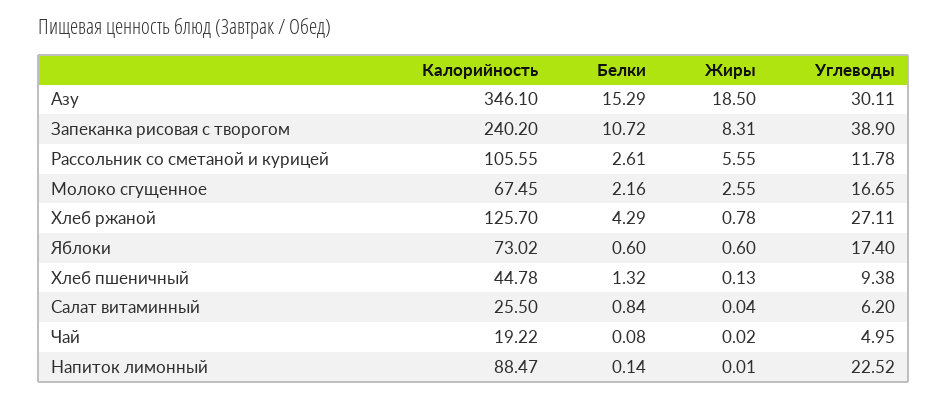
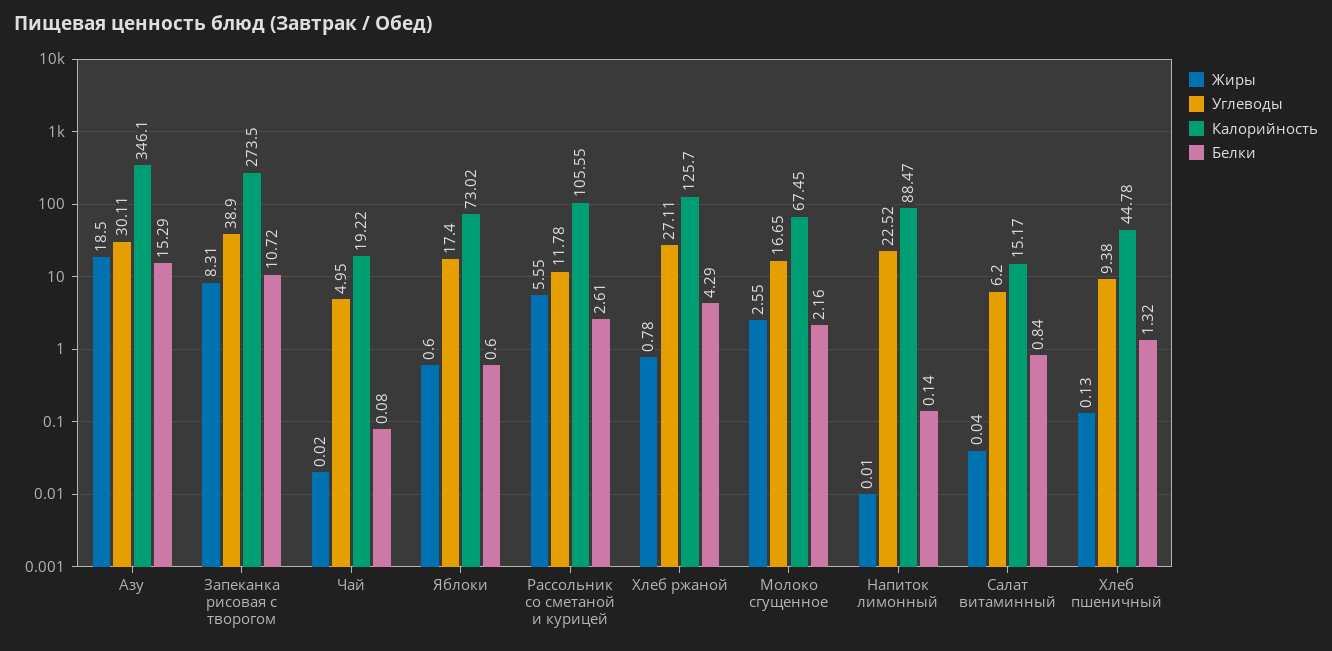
  {
    "Калорийность": {
      "Азу": 346.1,
-     "Запеканка рисовая с творогом": 240.2,
+     "Запеканка рисовая с творогом": 273.5,
      "Рассольник со сметаной и курицей": 105.55,
      "Молоко сгущенное": 67.45,
      "Хлеб ржаной": 125.7,
      "Яблоки": 73.02,
      "Хлеб пшеничный": 44.78,
-     "Салат витаминный": 25.5,
+     "Салат витаминный": 15.17,
      "Чай": 19.22,
      "Напиток лимонный": 88.47
    },
    "Белки": {
      "Азу": 15.29,
      "Запеканка рисовая с творогом": 10.72,
      "Рассольник со сметаной и курицей": 2.61,
      "Молоко сгущенное": 2.16,
      "Хлеб ржаной": 4.29,
      "Яблоки": 0.6,
      "Хлеб пшеничный": 1.32,
      "Салат витаминный": 0.84,
      "Чай": 0.08,
      "Напиток лимонный": 0.14
    },
    "Жиры": {
      "Азу": 18.5,
      "Запеканка рисовая с творогом": 8.31,
      "Рассольник со сметаной и курицей": 5.55,
      "Молоко сгущенное": 2.55,
      "Хлеб ржаной": 0.78,
      "Яблоки": 0.6,
      "Хлеб пшеничный": 0.13,
      "Салат витаминный": 0.04,
      "Чай": 0.02,
      "Напиток лимонный": 0.01
    },
    "Углеводы": {
      "Азу": 30.11,
      "Запеканка рисовая с творогом": 38.9,
      "Рассольник со сметаной и курицей": 11.78,
      "Молоко сгущенное": 16.65,
      "Хлеб ржаной": 27.11,
      "Яблоки": 17.4,
      "Хлеб пшеничный": 9.38,
      "Салат витаминный": 6.2,
      "Чай": 4.95,
      "Напиток лимонный": 22.52
    }
  }

